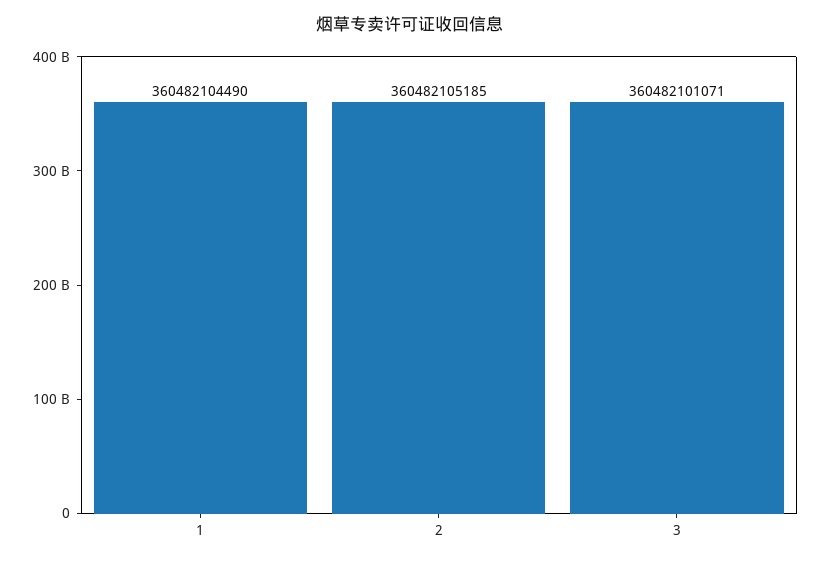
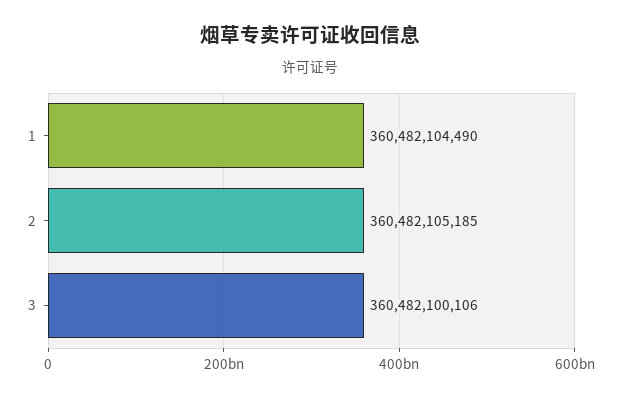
  {
    "1": 360482104490,
    "2": 360482105185,
-   "3": 360482101071
+   "3": 360482100106
  }

